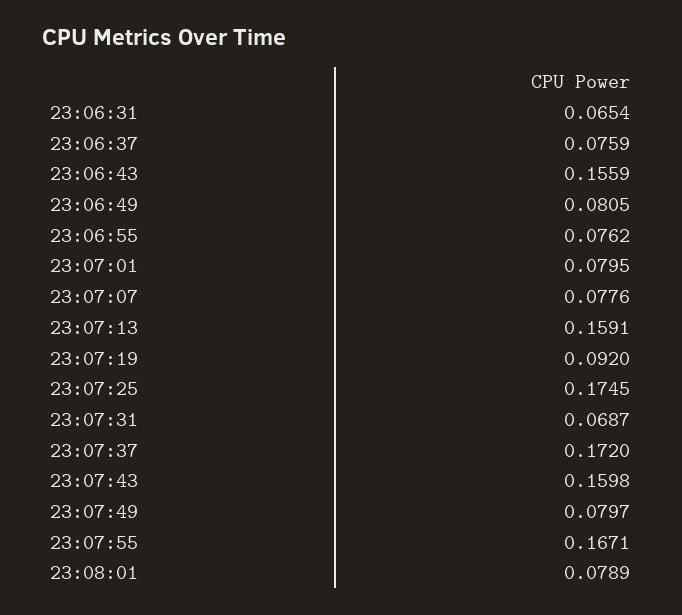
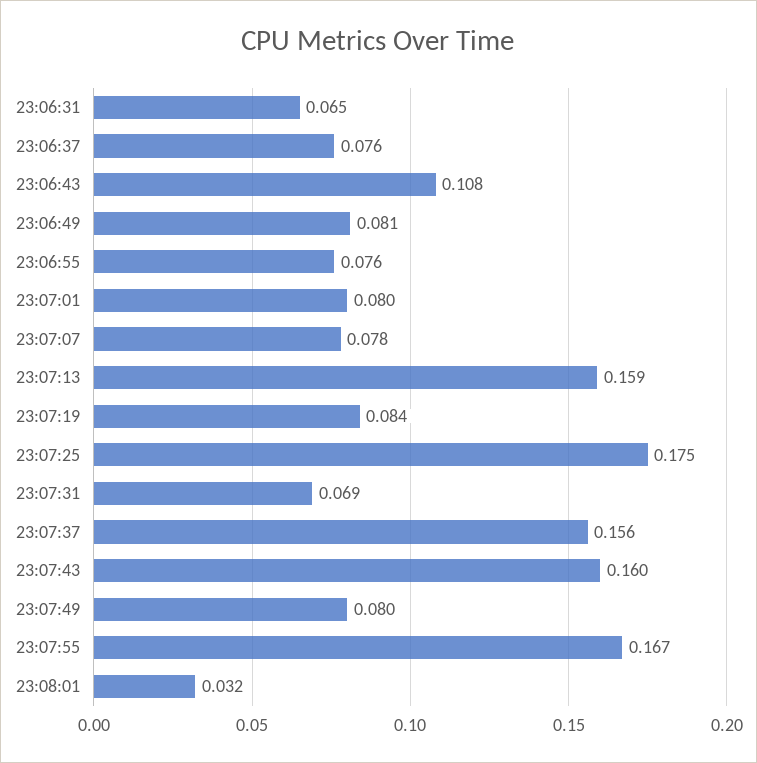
  {
    "23:06:31": 0.0654,
    "23:06:37": 0.0759,
-   "23:06:43": 0.1559,
+   "23:06:43": 0.108,
    "23:06:49": 0.0805,
    "23:06:55": 0.0762,
    "23:07:01": 0.0795,
    "23:07:07": 0.0776,
    "23:07:13": 0.1591,
-   "23:07:19": 0.092,
+   "23:07:19": 0.084,
    "23:07:25": 0.1745,
    "23:07:31": 0.0687,
-   "23:07:37": 0.172,
+   "23:07:37": 0.156,
    "23:07:43": 0.1598,
    "23:07:49": 0.0797,
    "23:07:55": 0.1671,
-   "23:08:01": 0.0789
+   "23:08:01": 0.032
  }

